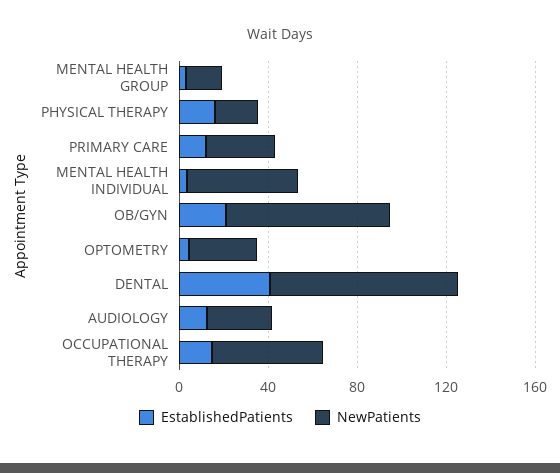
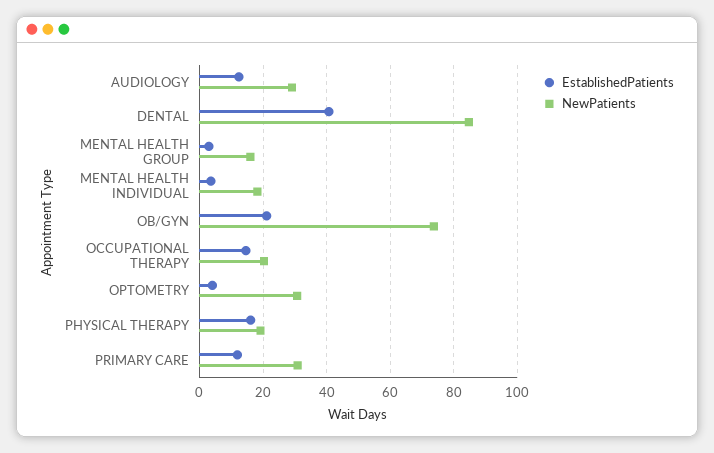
  {
    "EstablishedPatients": {
      "MENTAL HEALTH GROUP": 4,
      "PHYSICAL THERAPY": 16,
      "PRIMARY CARE": 12,
      "MENTAL HEALTH INDIVIDUAL": 4,
      "OB/GYN": 22,
      "OPTOMETRY": 4,
      "DENTAL": 40,
      "AUDIOLOGY": 12,
      "OCCUPATIONAL THERAPY": 14
    },
    "NewPatients": {
      "MENTAL HEALTH GROUP": 16,
      "PHYSICAL THERAPY": 20,
      "PRIMARY CARE": 30,
-     "MENTAL HEALTH INDIVIDUAL": 50,
+     "MENTAL HEALTH INDIVIDUAL": 18,
      "OB/GYN": 74,
      "OPTOMETRY": 30,
      "DENTAL": 84,
      "AUDIOLOGY": 30,
-     "OCCUPATIONAL THERAPY": 50
+     "OCCUPATIONAL THERAPY": 20
    }
  }

